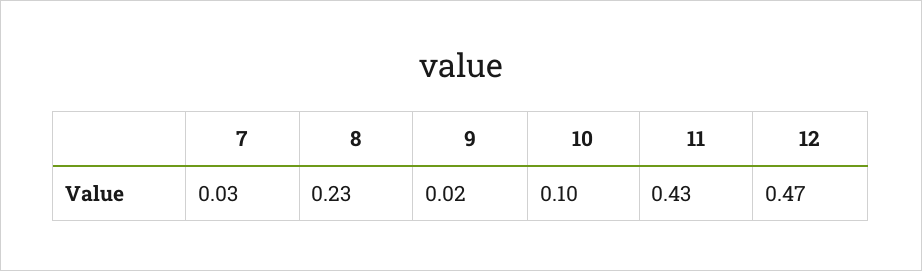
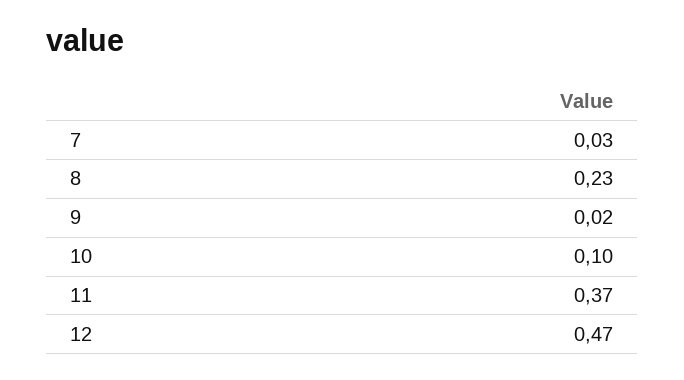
  {
    "7": 0.03,
    "8": 0.23,
    "9": 0.02,
    "10": 0.1,
-   "11": 0.43,
+   "11": 0.37,
    "12": 0.47
  }

